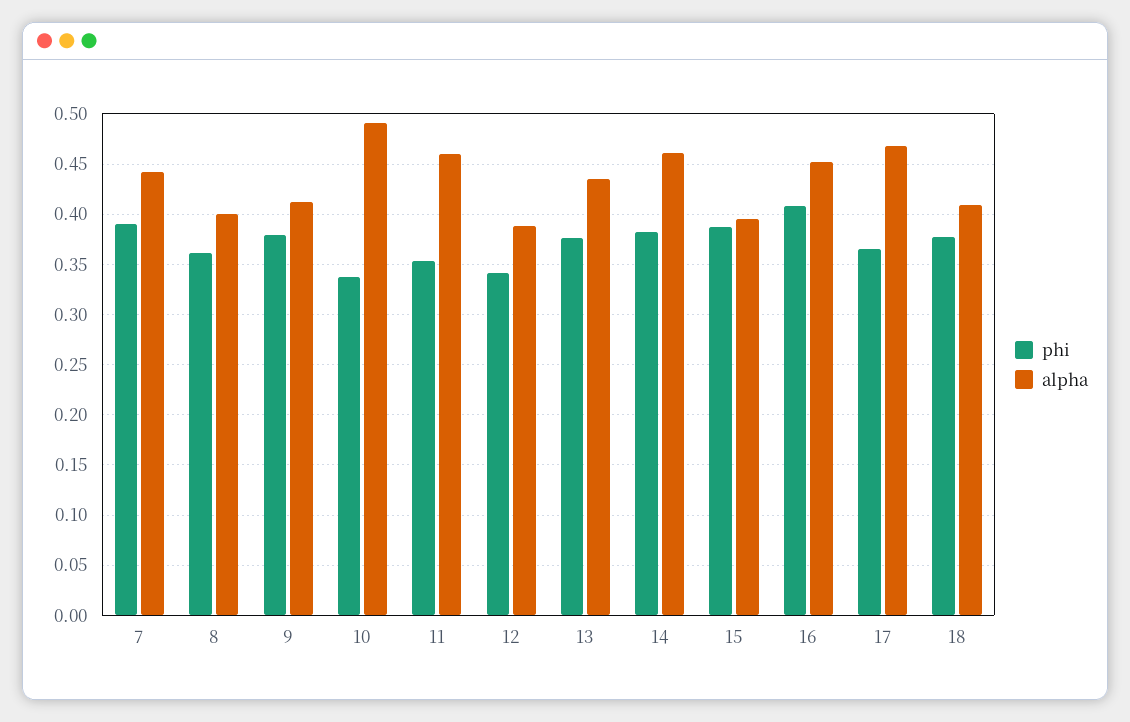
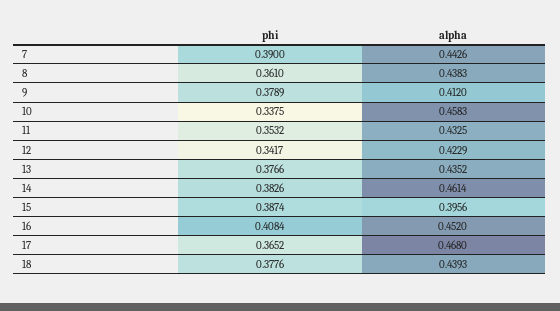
  {
    "phi": {
      "7": 0.39,
      "8": 0.361,
      "9": 0.3789,
      "10": 0.3375,
      "11": 0.3532,
      "12": 0.3417,
      "13": 0.3766,
      "14": 0.3826,
      "15": 0.3874,
      "16": 0.4084,
      "17": 0.3652,
      "18": 0.3776
    },
    "alpha": {
      "7": 0.4426,
-     "8": 0.4,
+     "8": 0.4383,
      "9": 0.412,
-     "10": 0.49,
+     "10": 0.4583,
-     "11": 0.46,
+     "11": 0.4325,
-     "12": 0.39,
+     "12": 0.4229,
      "13": 0.4352,
      "14": 0.4614,
      "15": 0.3956,
      "16": 0.452,
      "17": 0.468,
-     "18": 0.41
+     "18": 0.4393
    }
  }

